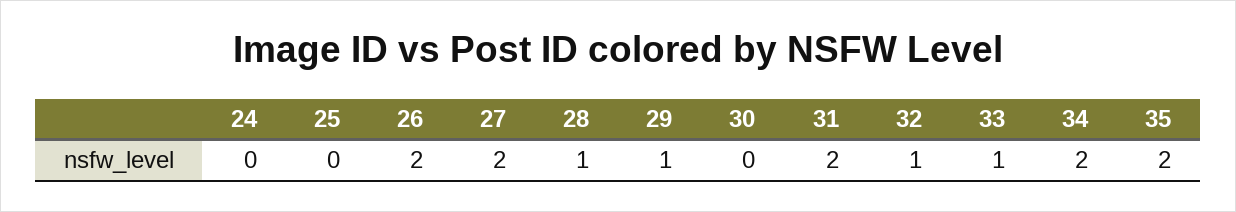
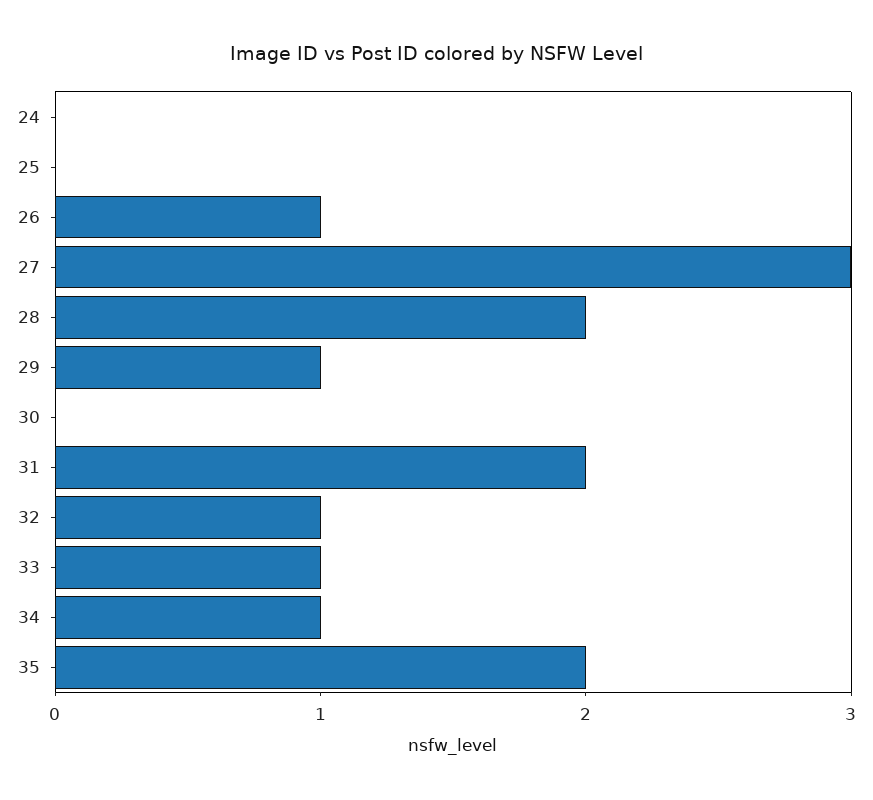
  {
    "24": 0,
    "25": 0,
-   "26": 2,
+   "26": 1,
-   "27": 2,
+   "27": 3,
-   "28": 1,
+   "28": 2,
    "29": 1,
    "30": 0,
    "31": 2,
    "32": 1,
    "33": 1,
-   "34": 2,
+   "34": 1,
    "35": 2
  }

